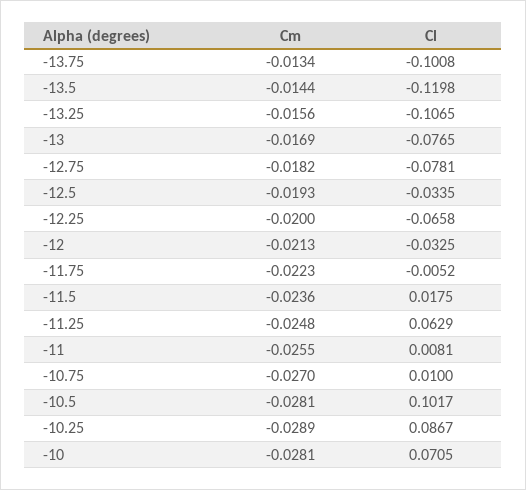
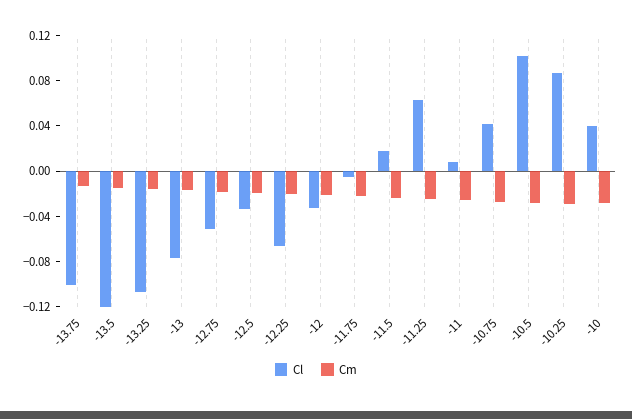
  {
    "Cm": {
      "-13.75": -0.0134,
      "-13.5": -0.0144,
      "-13.25": -0.0156,
      "-13": -0.0169,
      "-12.75": -0.0182,
      "-12.5": -0.0193,
      "-12.25": -0.02,
      "-12": -0.0213,
      "-11.75": -0.0223,
      "-11.5": -0.0236,
      "-11.25": -0.0248,
      "-11": -0.0255,
      "-10.75": -0.027,
      "-10.5": -0.0281,
      "-10.25": -0.0289,
      "-10": -0.0281
    },
    "Cl": {
      "-13.75": -0.1008,
      "-13.5": -0.1198,
      "-13.25": -0.1065,
      "-13": -0.0765,
-     "-12.75": -0.0781,
+     "-12.75": -0.05,
      "-12.5": -0.0335,
      "-12.25": -0.0658,
      "-12": -0.0325,
      "-11.75": -0.0052,
      "-11.5": 0.0175,
      "-11.25": 0.0629,
      "-11": 0.0081,
-     "-10.75": 0.01,
+     "-10.75": 0.04,
      "-10.5": 0.1017,
      "-10.25": 0.0867,
-     "-10": 0.0705
+     "-10": 0.04
    }
  }

